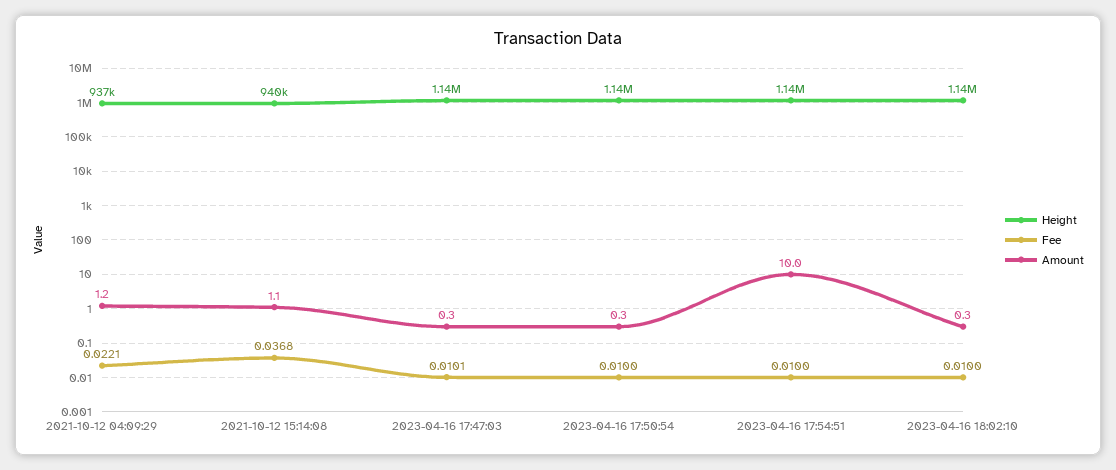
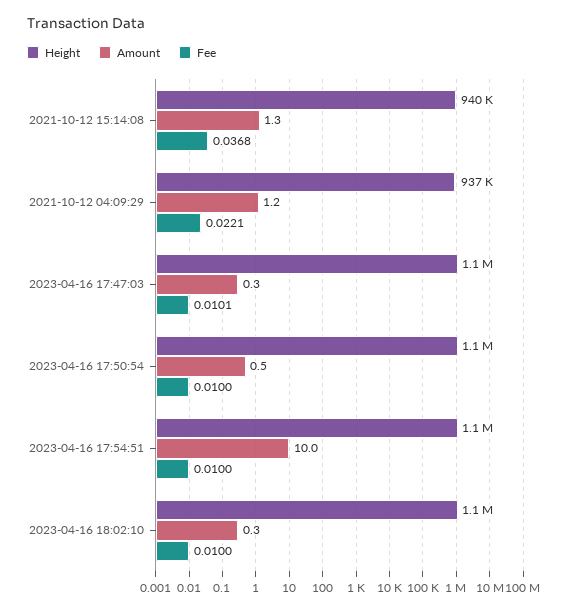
  {
    "Height": {
      "2021-10-12 04:09:29": 937000,
      "2021-10-12 15:14:08": 940000,
      "2023-04-16 17:47:03": 1140000,
      "2023-04-16 17:50:54": 1140000,
      "2023-04-16 17:54:51": 1140000,
      "2023-04-16 18:02:10": 1140000
    },
    "Fee": {
      "2021-10-12 04:09:29": 0.0221,
      "2021-10-12 15:14:08": 0.0368,
      "2023-04-16 17:47:03": 0.0101,
      "2023-04-16 17:50:54": 0.01,
      "2023-04-16 17:54:51": 0.01,
      "2023-04-16 18:02:10": 0.01
    },
    "Amount": {
      "2021-10-12 04:09:29": 1.2,
-     "2021-10-12 15:14:08": 1.1,
+     "2021-10-12 15:14:08": 1.3,
      "2023-04-16 17:47:03": 0.3,
-     "2023-04-16 17:50:54": 0.3,
+     "2023-04-16 17:50:54": 0.5,
      "2023-04-16 17:54:51": 10,
      "2023-04-16 18:02:10": 0.3
    }
  }

